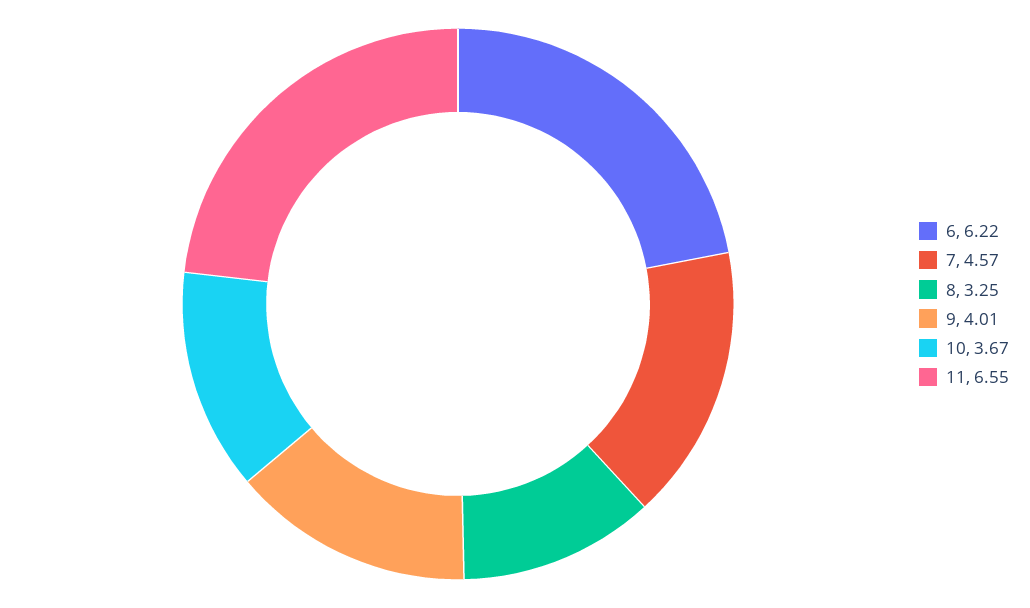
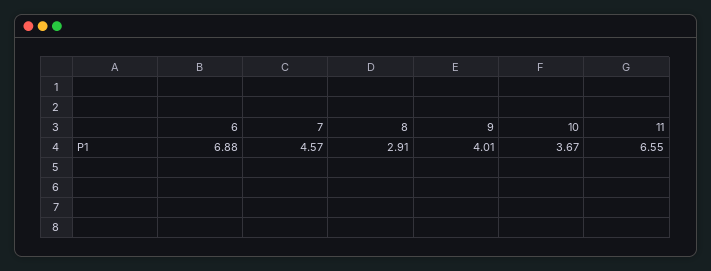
  {
-   "6": 6.22,
+   "6": 6.88,
    "7": 4.57,
-   "8": 3.25,
+   "8": 2.91,
    "9": 4.01,
    "10": 3.67,
    "11": 6.55
  }

